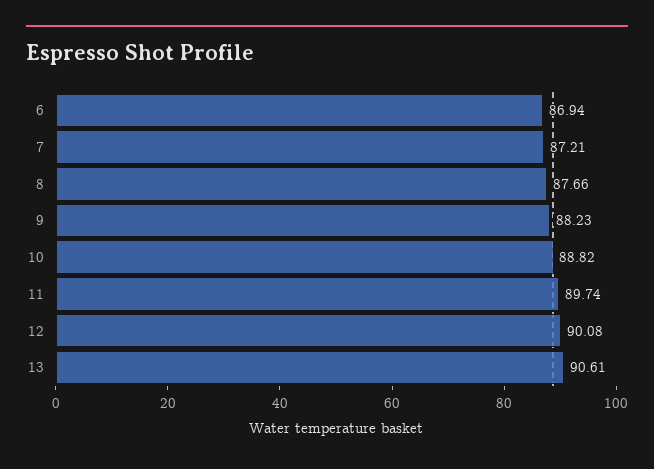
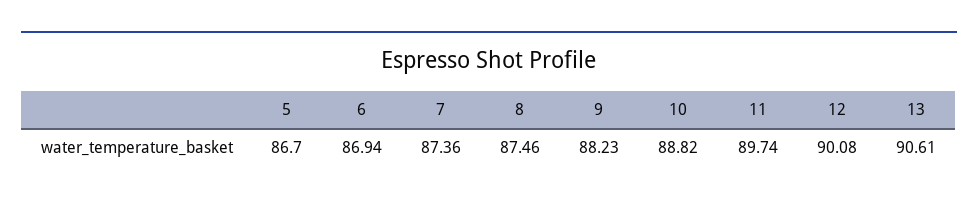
  {
    "6": 86.94,
-   "7": 87.21,
+   "7": 87.36,
-   "8": 87.66,
+   "8": 87.46,
    "9": 88.23,
    "10": 88.82,
    "11": 89.74,
    "12": 90.08,
-   "13": 90.61
+   "13": 90.61,
+   "5": 86.7
  }

